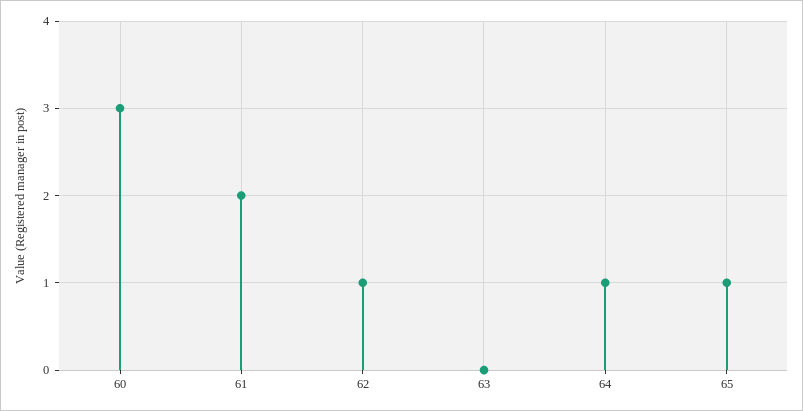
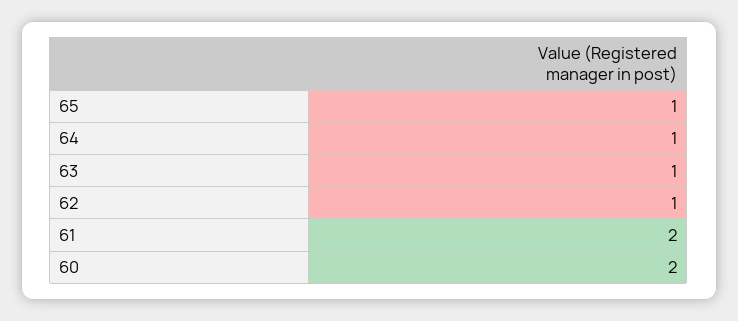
  {
-   "60": 3,
+   "60": 2,
    "61": 2,
    "62": 1,
-   "63": 0,
+   "63": 1,
    "64": 1,
    "65": 1
  }

